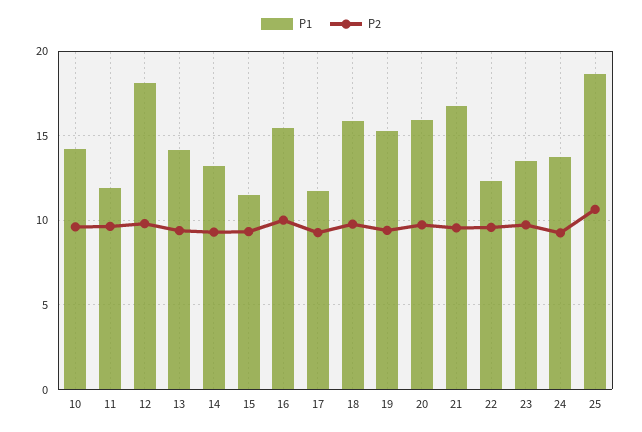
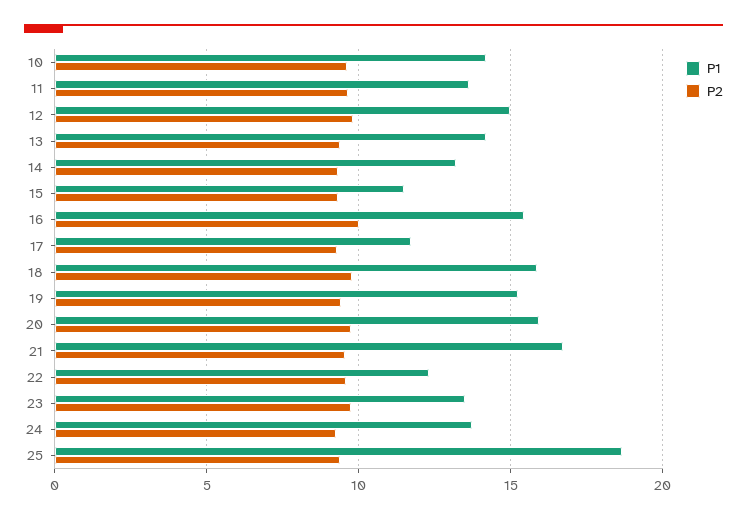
  {
    "P1": {
      "10": 14,
-     "11": 12,
+     "11": 13.5,
-     "12": 18,
+     "12": 15,
      "13": 14,
      "14": 13,
      "15": 11.5,
      "16": 15.5,
      "17": 11.5,
      "18": 16,
      "19": 15.5,
      "20": 16,
      "21": 16.5,
      "22": 12.5,
      "23": 13.5,
      "24": 13.5,
      "25": 18.5
    },
    "P2": {
      "10": 9.5,
      "11": 9.5,
      "12": 10,
      "13": 9.5,
      "14": 9.5,
      "15": 9.5,
      "16": 10,
      "17": 9.5,
      "18": 10,
      "19": 9.5,
      "20": 9.5,
      "21": 9.5,
      "22": 9.5,
      "23": 9.5,
      "24": 9.5,
-     "25": 10.5
+     "25": 9.5
    }
  }

